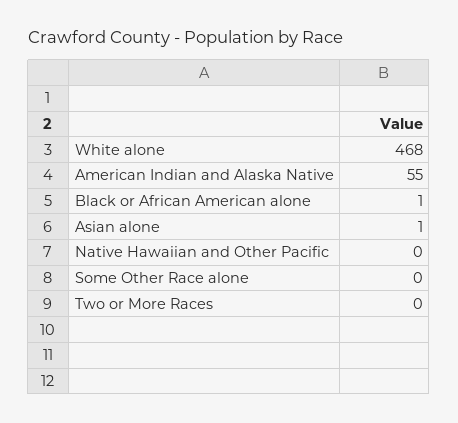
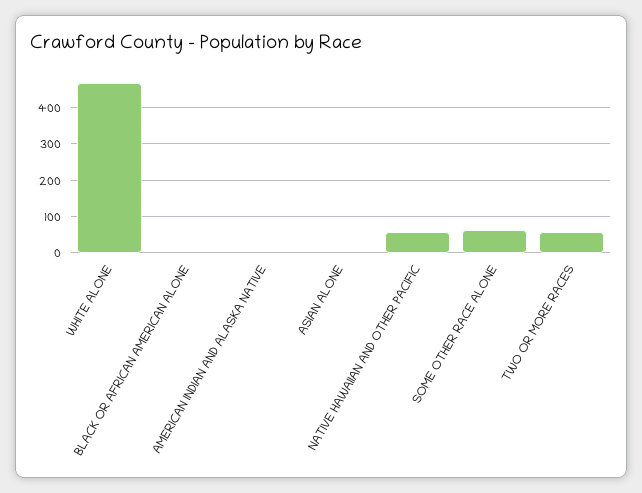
  {
    "White alone": 468,
-   "American Indian and Alaska Native": 55,
+   "American Indian and Alaska Native": 0,
    "Black or African American alone": 1,
    "Asian alone": 1,
-   "Native Hawaiian and Other Pacific": 0,
+   "Native Hawaiian and Other Pacific": 60,
-   "Some Other Race alone": 0,
+   "Some Other Race alone": 60,
-   "Two or More Races": 0
+   "Two or More Races": 60
  }

